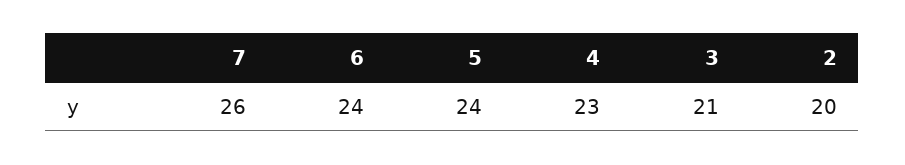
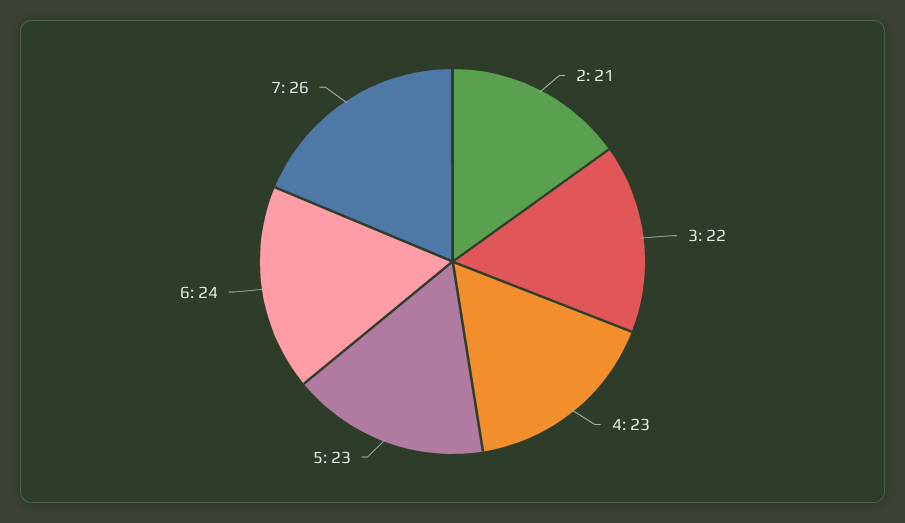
  {
    "7": 26,
    "6": 24,
-   "5": 24,
+   "5": 23,
    "4": 23,
-   "3": 21,
+   "3": 22,
-   "2": 20
+   "2": 21
  }

